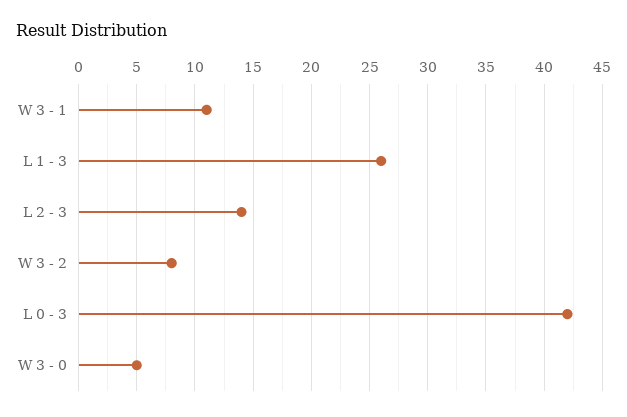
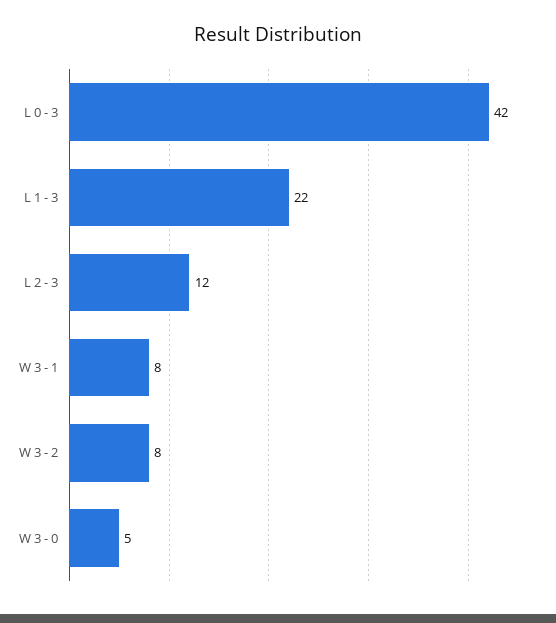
  {
-   "W 3 - 1": 11,
+   "W 3 - 1": 8,
-   "L 1 - 3": 26,
+   "L 1 - 3": 22,
-   "L 2 - 3": 14,
+   "L 2 - 3": 12,
    "W 3 - 2": 8,
    "L 0 - 3": 42,
    "W 3 - 0": 5
  }

